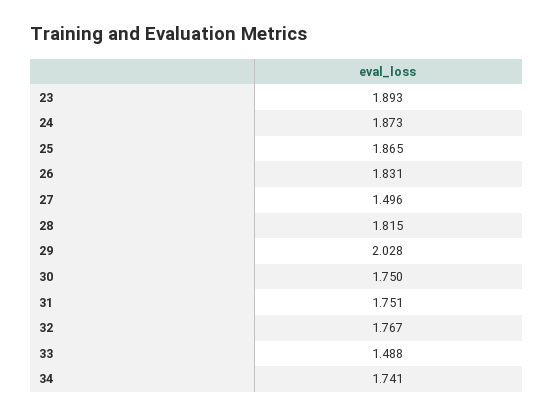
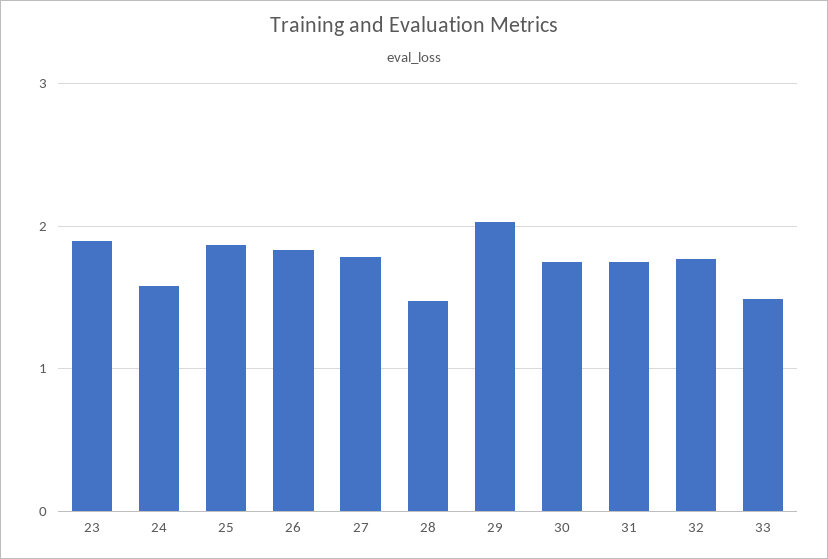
  {
    "23": 1.893,
-   "24": 1.873,
+   "24": 1.6,
    "25": 1.865,
    "26": 1.831,
-   "27": 1.496,
+   "27": 1.8,
-   "28": 1.815,
+   "28": 1.5,
    "29": 2.028,
    "30": 1.75,
    "31": 1.751,
    "32": 1.767,
-   "33": 1.488,
+   "33": 1.488
-   "34": 1.741
  }

